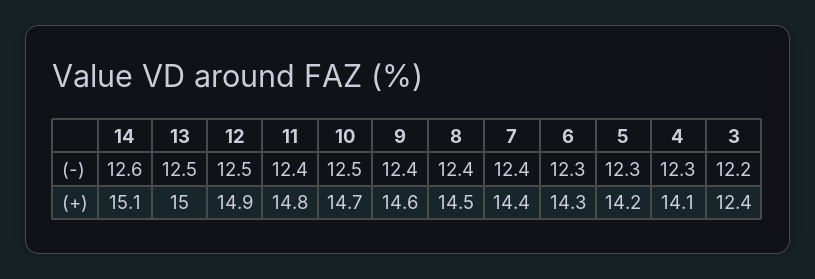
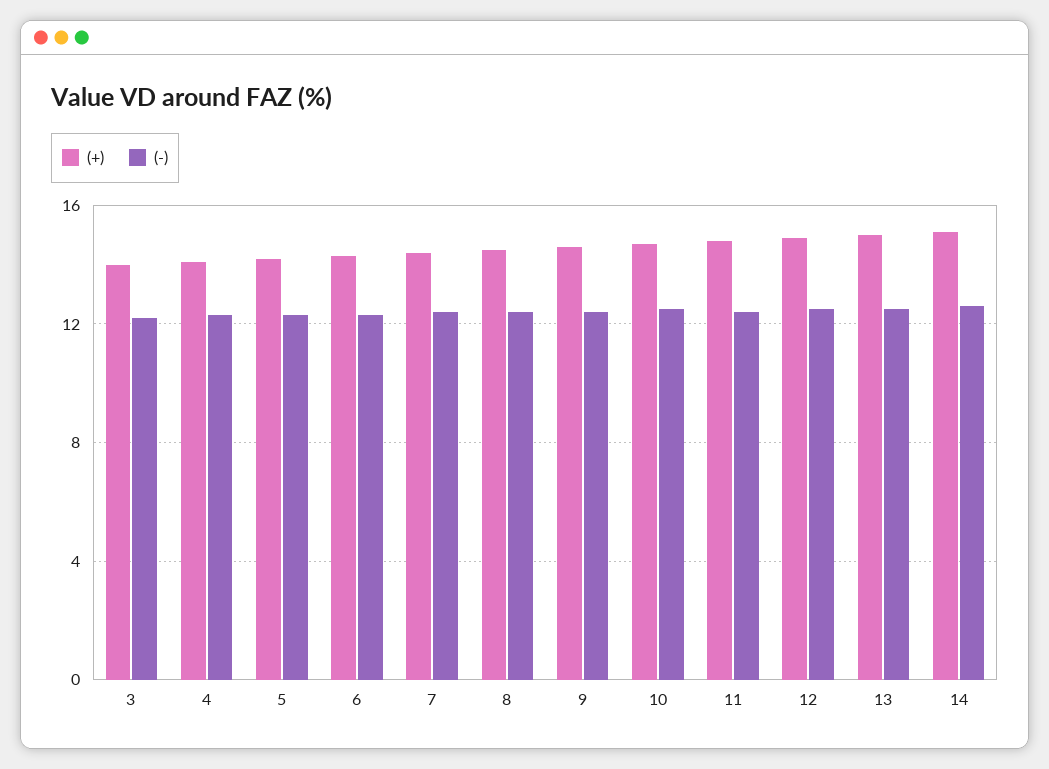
  {
    "(-)": {
      "14": 12.6,
      "13": 12.5,
      "12": 12.5,
      "11": 12.4,
      "10": 12.5,
      "9": 12.4,
      "8": 12.4,
      "7": 12.4,
      "6": 12.3,
      "5": 12.3,
      "4": 12.3,
      "3": 12.2
    },
    "(+)": {
      "14": 15.1,
      "13": 15,
      "12": 14.9,
      "11": 14.8,
      "10": 14.7,
      "9": 14.6,
      "8": 14.5,
      "7": 14.4,
      "6": 14.3,
      "5": 14.2,
      "4": 14.1,
-     "3": 12.4
+     "3": 14
    }
  }

